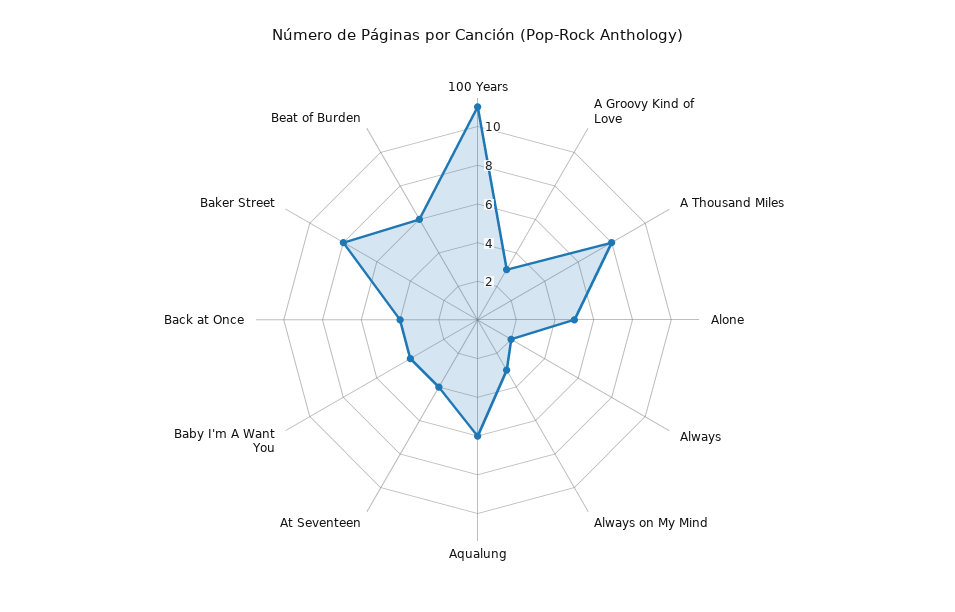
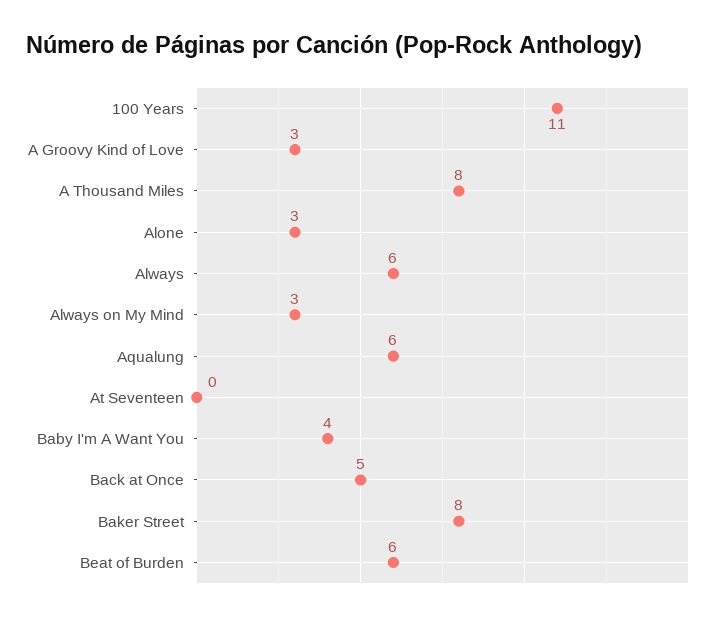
  {
    "100 Years": 11,
    "A Groovy Kind of Love": 3,
    "A Thousand Miles": 8,
-   "Alone": 5,
+   "Alone": 3,
-   "Always": 2,
+   "Always": 6,
    "Always on My Mind": 3,
    "Aqualung": 6,
-   "At Seventeen": 4,
+   "At Seventeen": 0,
    "Baby I'm A Want You": 4,
-   "Back at Once": 4,
+   "Back at Once": 5,
    "Baker Street": 8,
    "Beat of Burden": 6
  }

